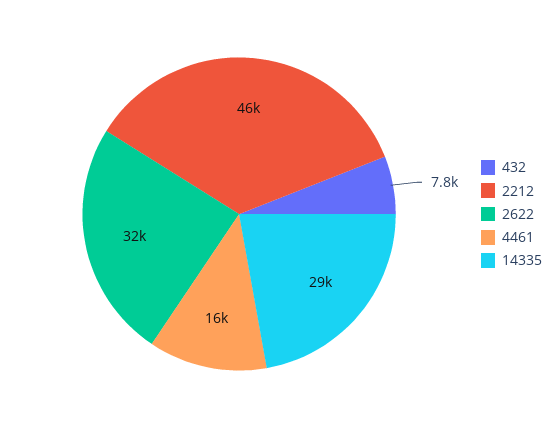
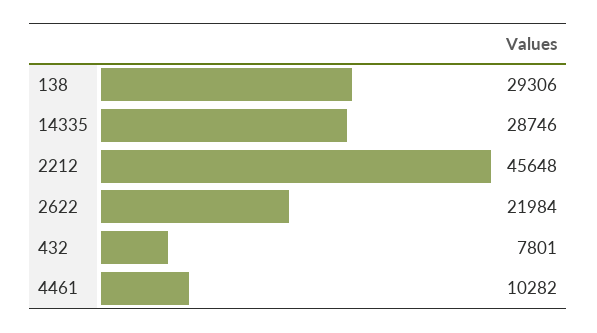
  {
    "432": 7801,
    "2212": 45648,
-   "2622": 32000,
+   "2622": 21984,
-   "4461": 16000,
+   "4461": 10282,
-   "14335": 28746
+   "14335": 28746,
+   "138": 29306
  }

